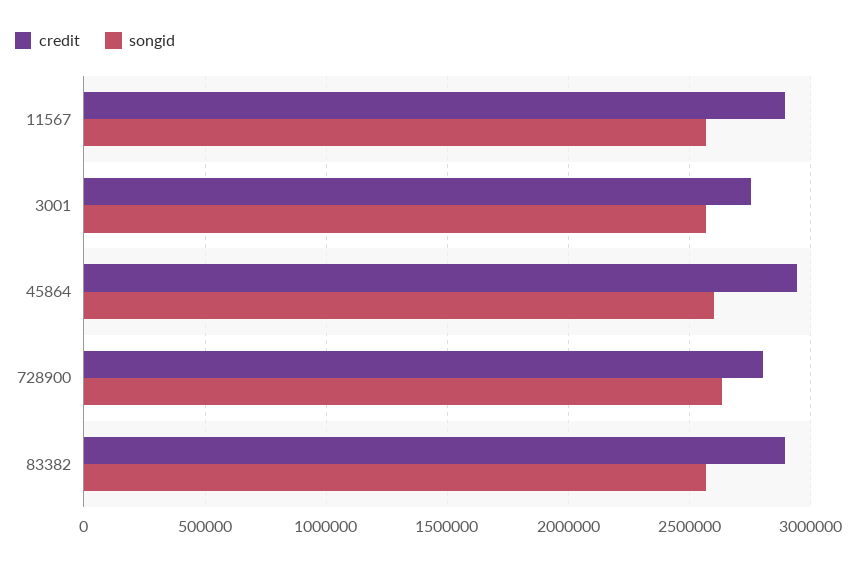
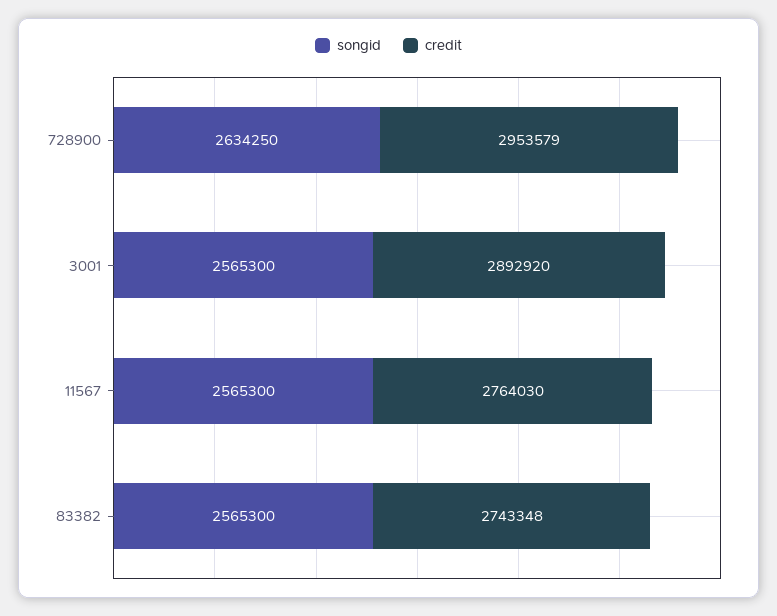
  {
    "credit": {
-     "11567": 2900000,
+     "11567": 2764030,
-     "3001": 2750000,
+     "3001": 2892920,
-     "45864": 2950000,
-     "728900": 2800000,
+     "728900": 2953579,
-     "83382": 2900000
+     "83382": 2743348
    },
    "songid": {
      "11567": 2565300,
      "3001": 2565300,
-     "45864": 2600000,
      "728900": 2634250,
      "83382": 2565300
    }
  }

